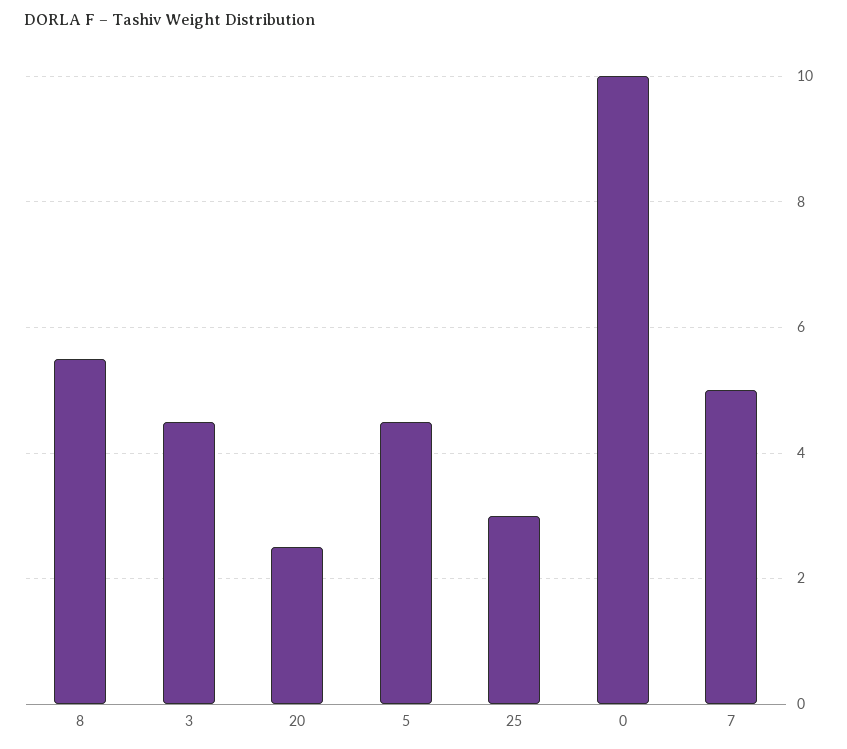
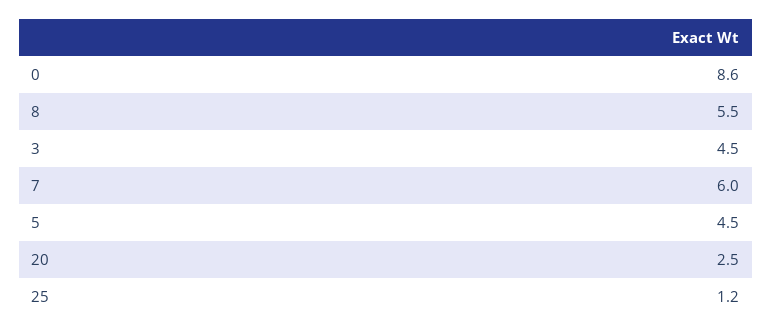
  {
    "8": 5.5,
    "3": 4.5,
    "20": 2.5,
    "5": 4.5,
-   "25": 3,
+   "25": 1.2,
-   "0": 10,
+   "0": 8.6,
-   "7": 5
+   "7": 6
  }

